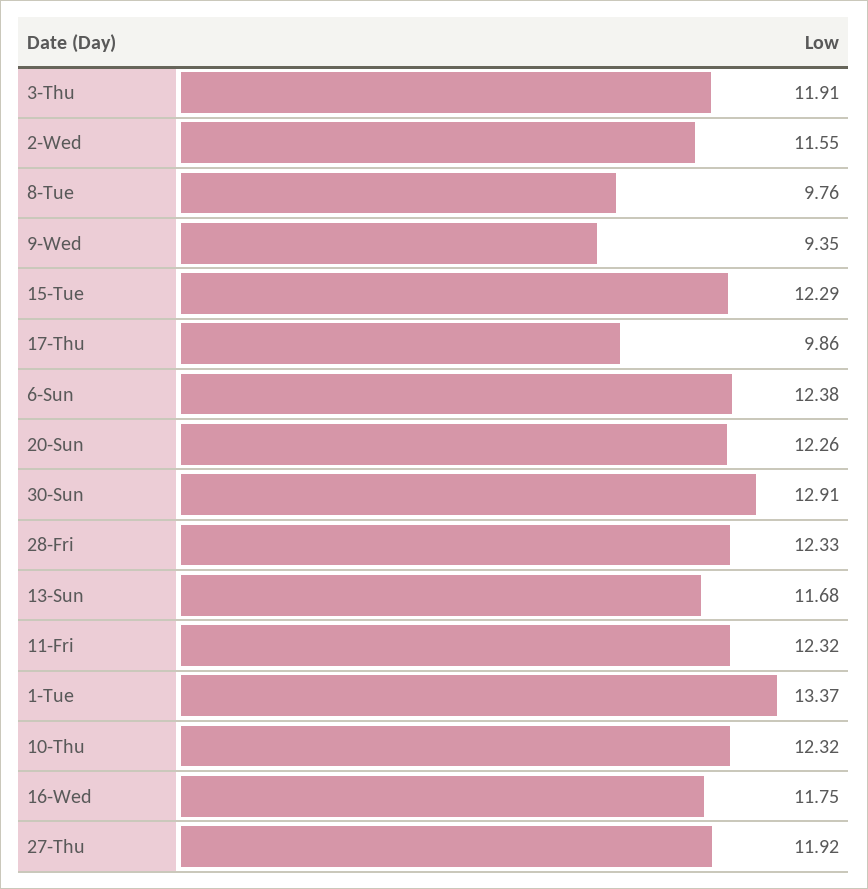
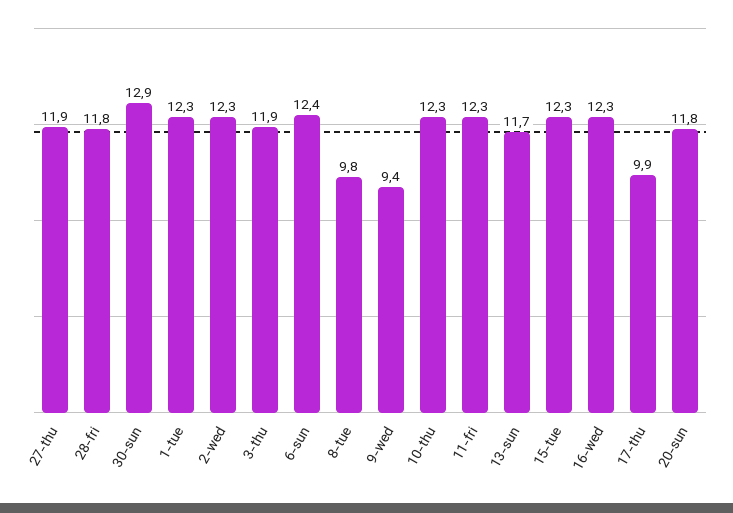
  {
    "3-Thu": 11.91,
-   "2-Wed": 11.55,
+   "2-Wed": 12.3,
    "8-Tue": 9.76,
    "9-Wed": 9.35,
    "15-Tue": 12.29,
    "17-Thu": 9.86,
    "6-Sun": 12.38,
-   "20-Sun": 12.26,
+   "20-Sun": 11.8,
    "30-Sun": 12.91,
-   "28-Fri": 12.33,
+   "28-Fri": 11.8,
    "13-Sun": 11.68,
    "11-Fri": 12.32,
-   "1-Tue": 13.37,
+   "1-Tue": 12.3,
    "10-Thu": 12.32,
-   "16-Wed": 11.75,
+   "16-Wed": 12.3,
    "27-Thu": 11.92
  }

